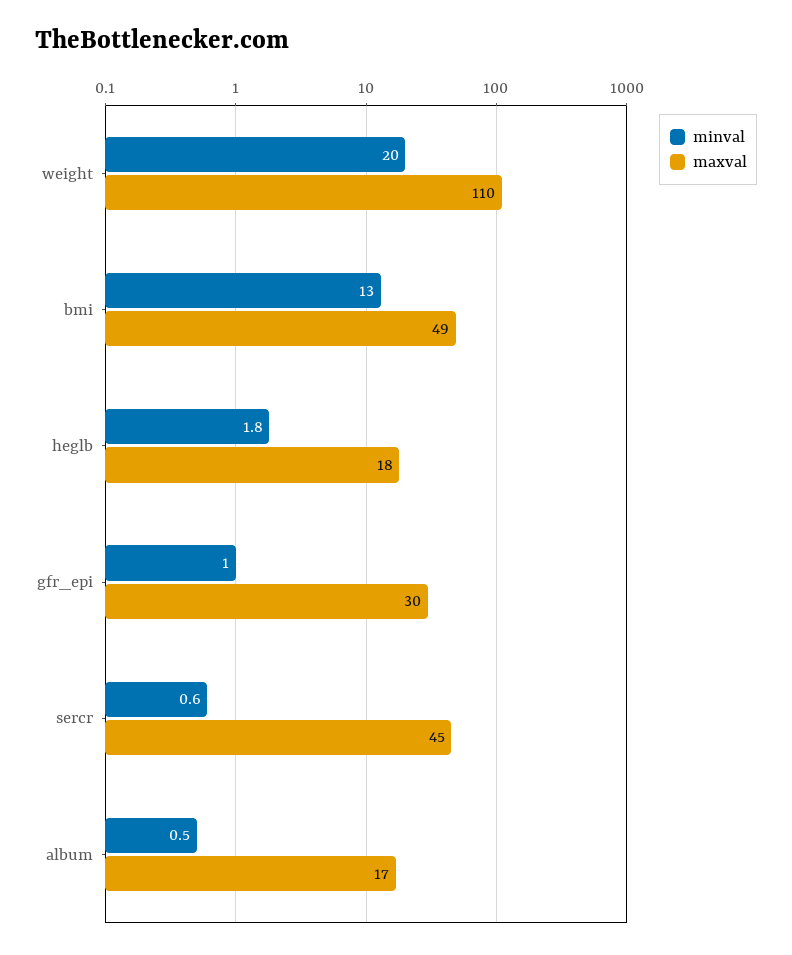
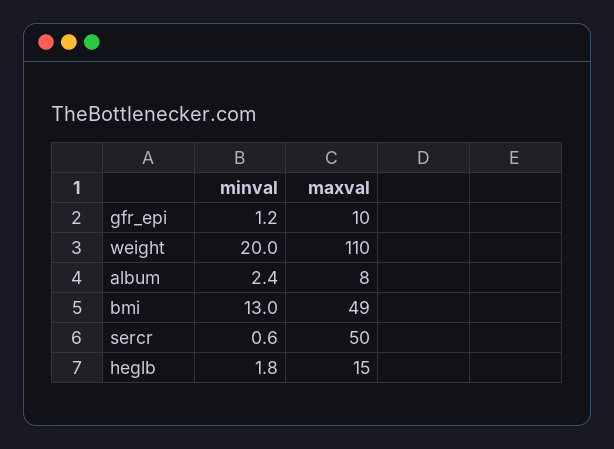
  {
    "minval": {
      "weight": 20,
      "bmi": 13,
      "heglb": 1.8,
-     "gfr_epi": 1,
+     "gfr_epi": 1.2,
      "sercr": 0.6,
-     "album": 0.5
+     "album": 2.4
    },
    "maxval": {
      "weight": 110,
      "bmi": 49,
-     "heglb": 18,
+     "heglb": 15,
-     "gfr_epi": 30,
+     "gfr_epi": 10,
-     "sercr": 45,
+     "sercr": 50,
-     "album": 17
+     "album": 8
    }
  }

